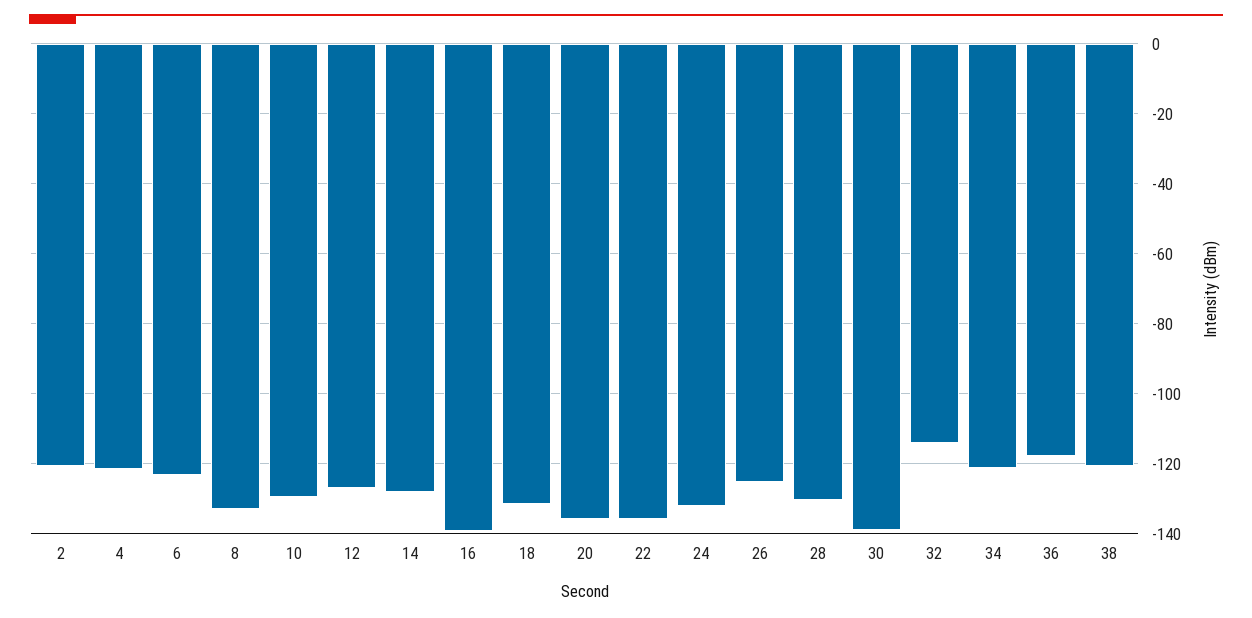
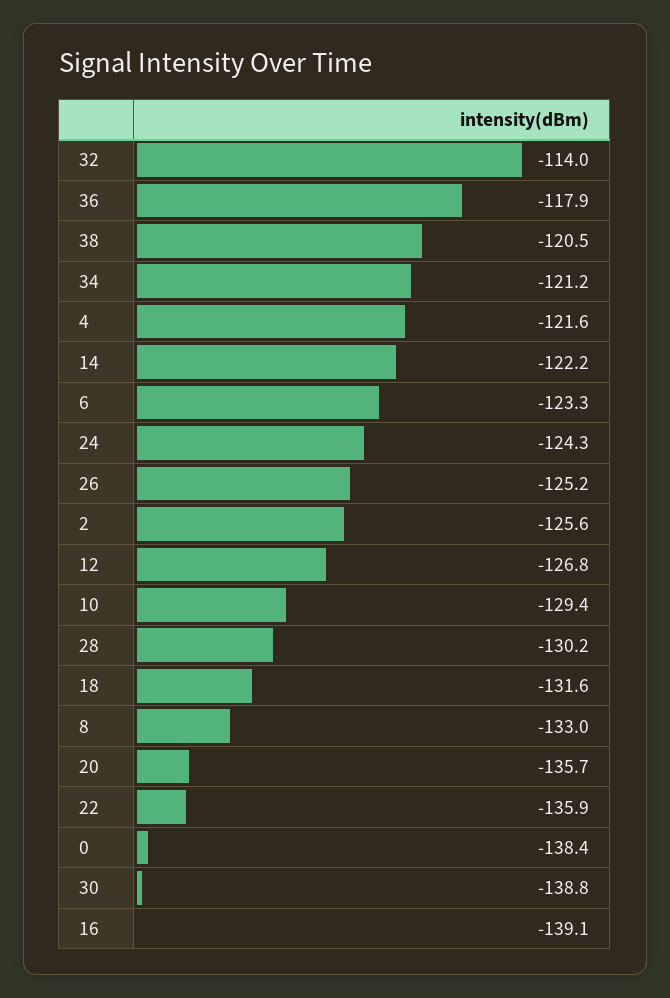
  {
-   "2": -120,
+   "2": -125.6,
    "4": -121.6,
    "6": -123.3,
    "8": -133,
    "10": -129.4,
    "12": -126.8,
-   "14": -128,
+   "14": -122.2,
    "16": -139.1,
    "18": -131.6,
    "20": -135.7,
    "22": -135.9,
-   "24": -132,
+   "24": -124.3,
    "26": -125.2,
    "28": -130.2,
    "30": -138.8,
    "32": -114,
    "34": -121.2,
    "36": -117.9,
-   "38": -120.5
+   "38": -120.5,
+   "0": -138.4
  }

